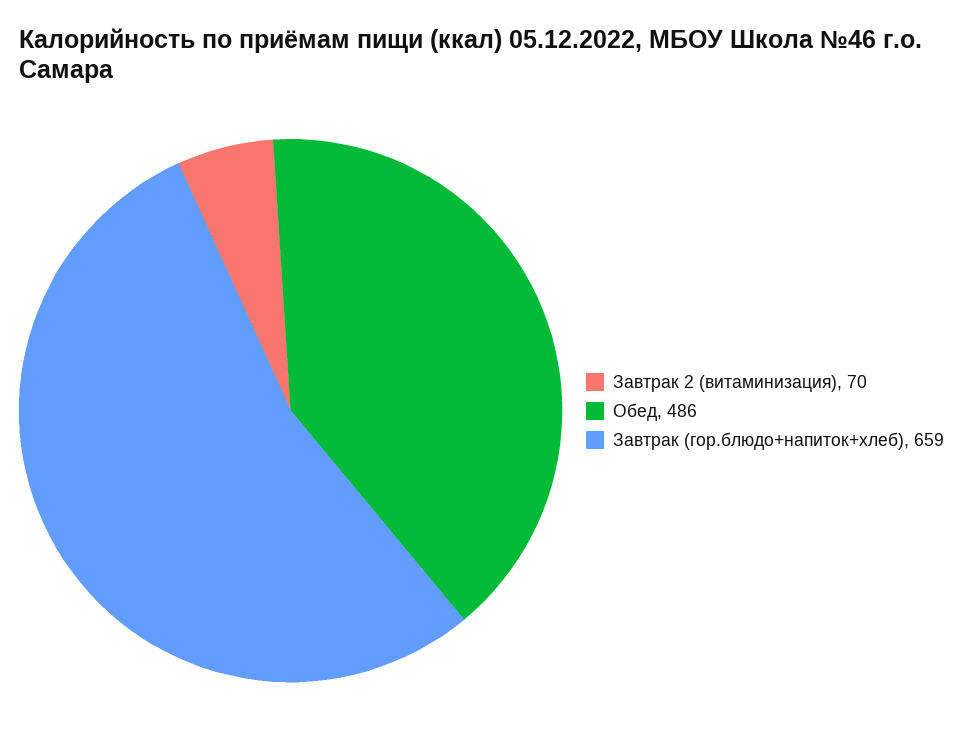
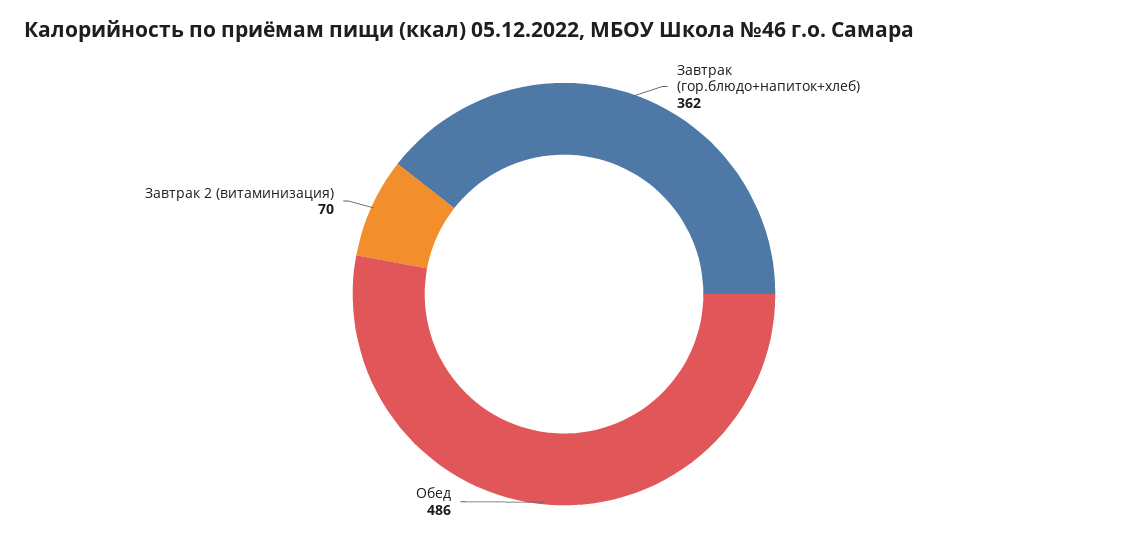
  {
    "Завтрак 2 (витаминизация)": 70,
    "Обед": 486,
-   "Завтрак (гор.блюдо+напиток+хлеб)": 659
+   "Завтрак (гор.блюдо+напиток+хлеб)": 362
  }

